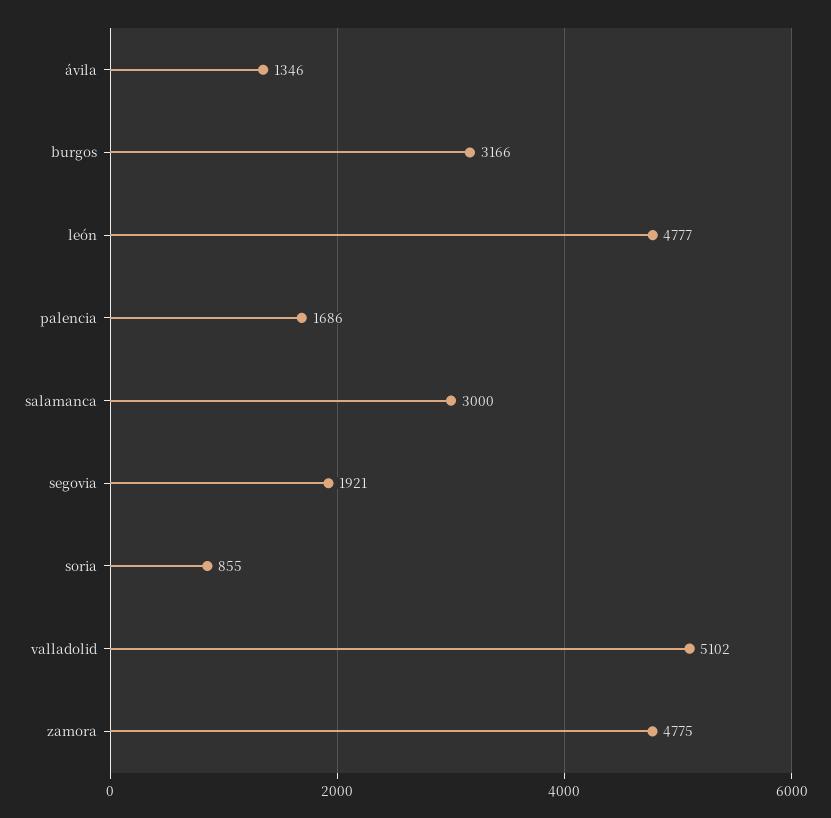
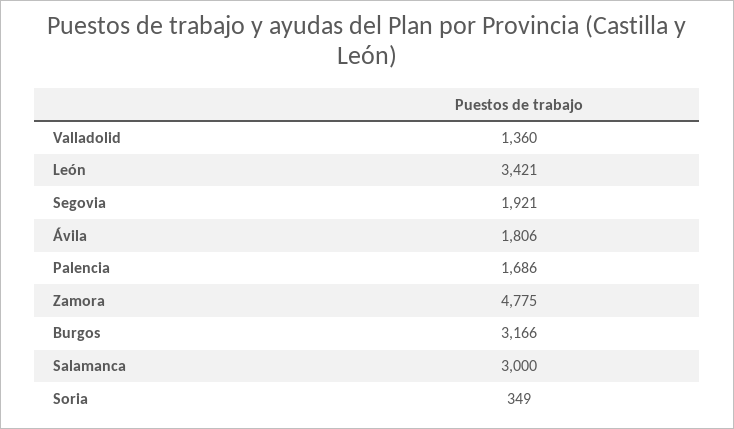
  {
-   "ávila": 1346,
+   "ávila": 1806,
    "burgos": 3166,
-   "león": 4777,
+   "león": 3421,
    "palencia": 1686,
    "salamanca": 3000,
    "segovia": 1921,
-   "soria": 855,
+   "soria": 349,
-   "valladolid": 5102,
+   "valladolid": 1360,
    "zamora": 4775
  }

